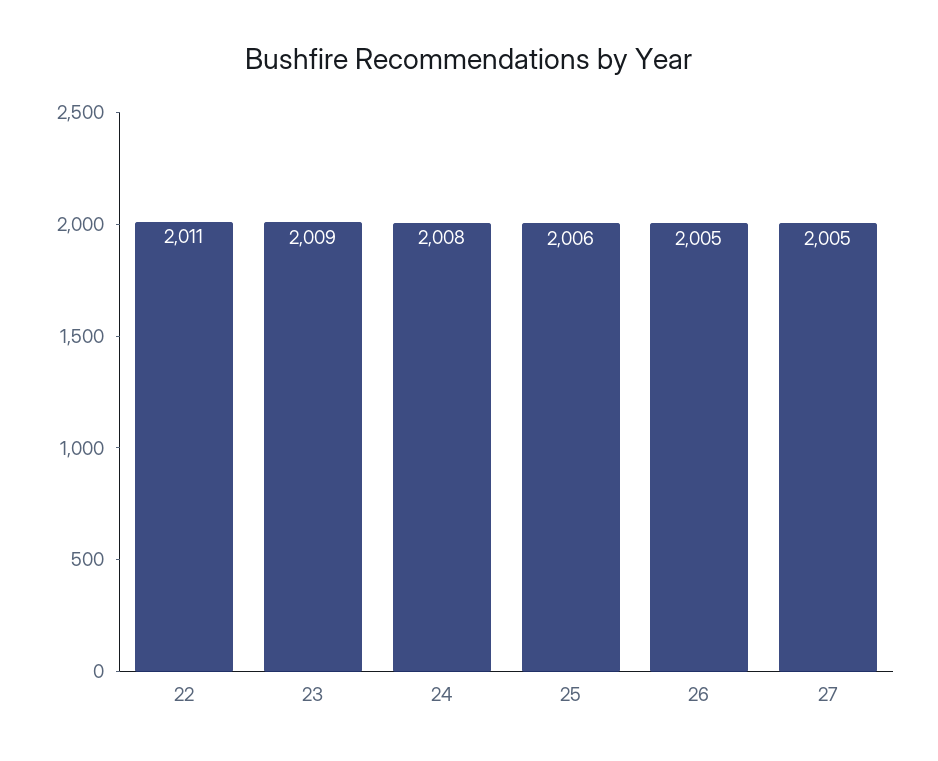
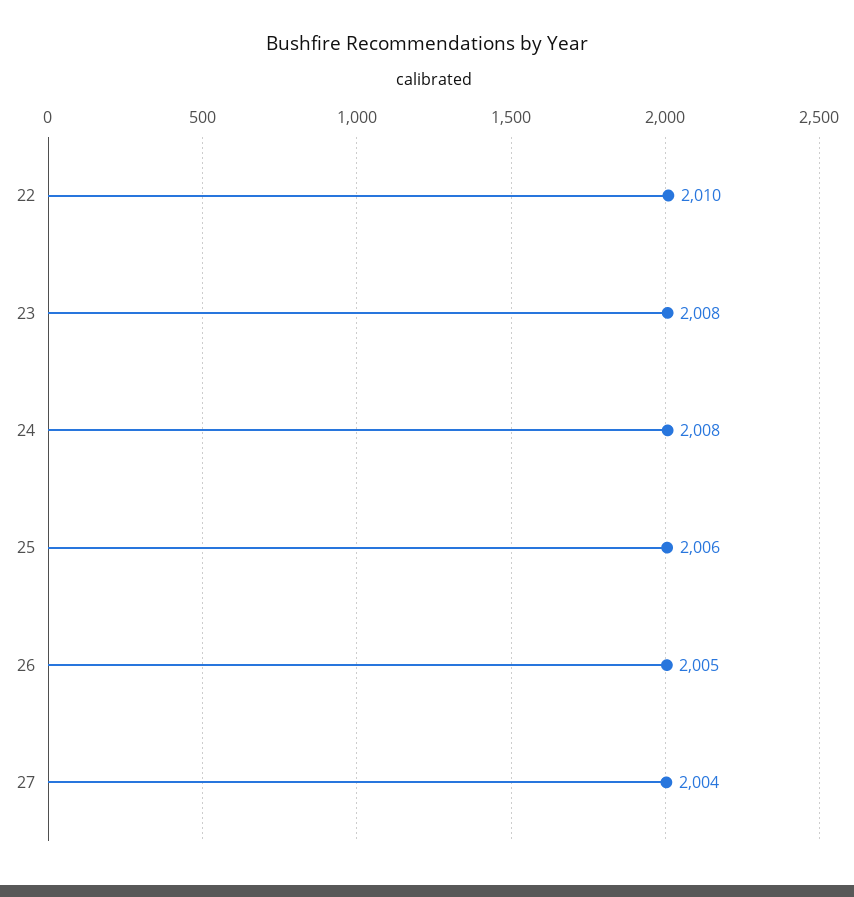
  {
-   "22": 2011,
+   "22": 2010,
-   "23": 2009,
+   "23": 2008,
    "24": 2008,
    "25": 2006,
    "26": 2005,
-   "27": 2005
+   "27": 2004
  }

